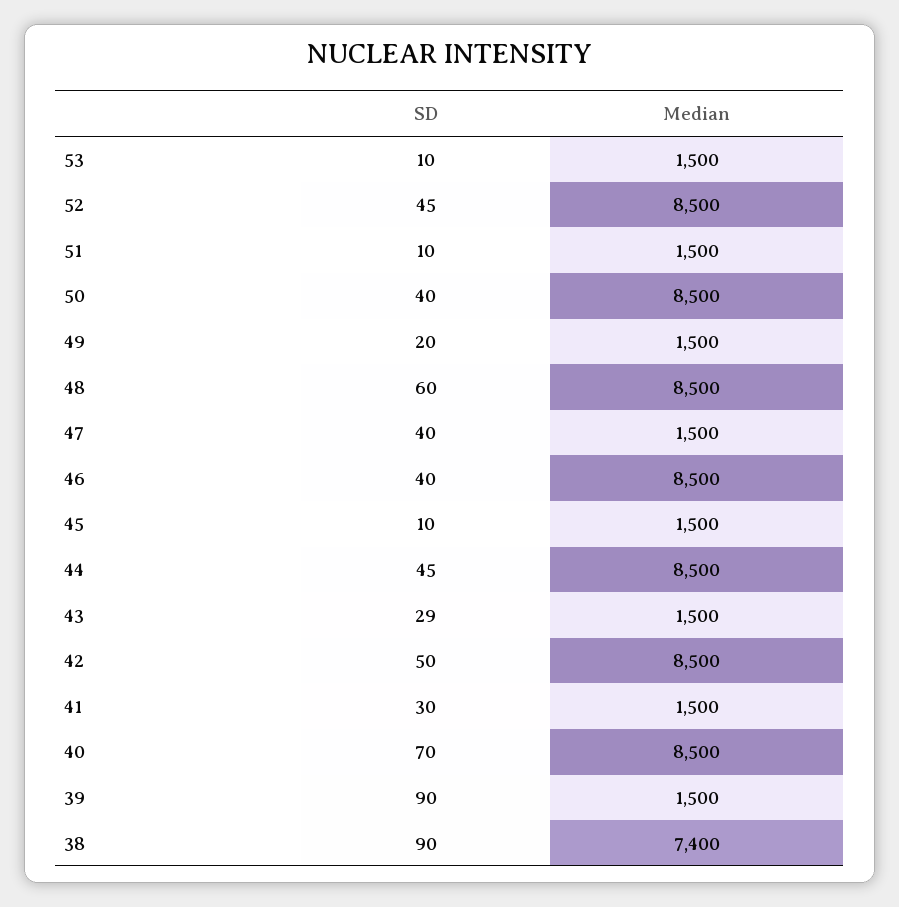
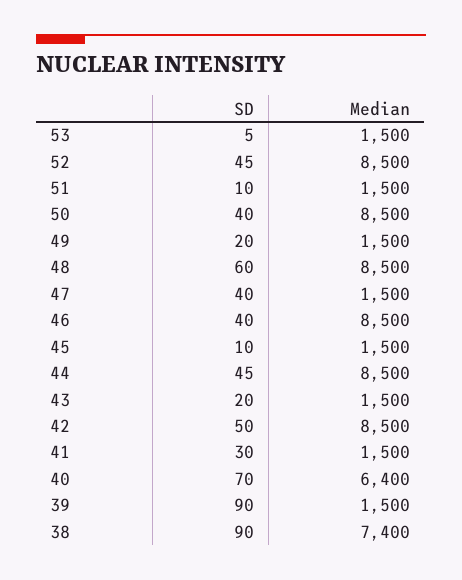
  {
    "SD": {
-     "53": 10,
+     "53": 5,
      "52": 45,
      "51": 10,
      "50": 40,
      "49": 20,
      "48": 60,
      "47": 40,
      "46": 40,
      "45": 10,
      "44": 45,
-     "43": 29,
+     "43": 20,
      "42": 50,
      "41": 30,
      "40": 70,
      "39": 90,
      "38": 90
    },
    "Median": {
      "53": 1500,
      "52": 8500,
      "51": 1500,
      "50": 8500,
      "49": 1500,
      "48": 8500,
      "47": 1500,
      "46": 8500,
      "45": 1500,
      "44": 8500,
      "43": 1500,
      "42": 8500,
      "41": 1500,
-     "40": 8500,
+     "40": 6400,
      "39": 1500,
      "38": 7400
    }
  }

